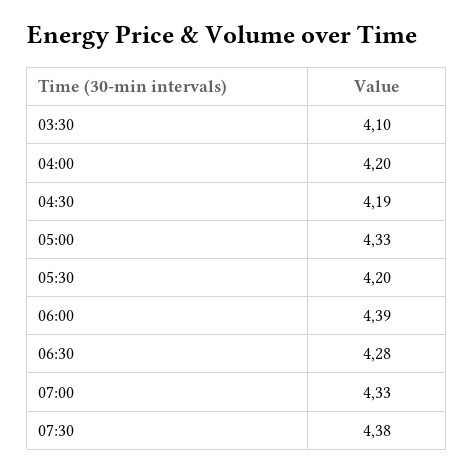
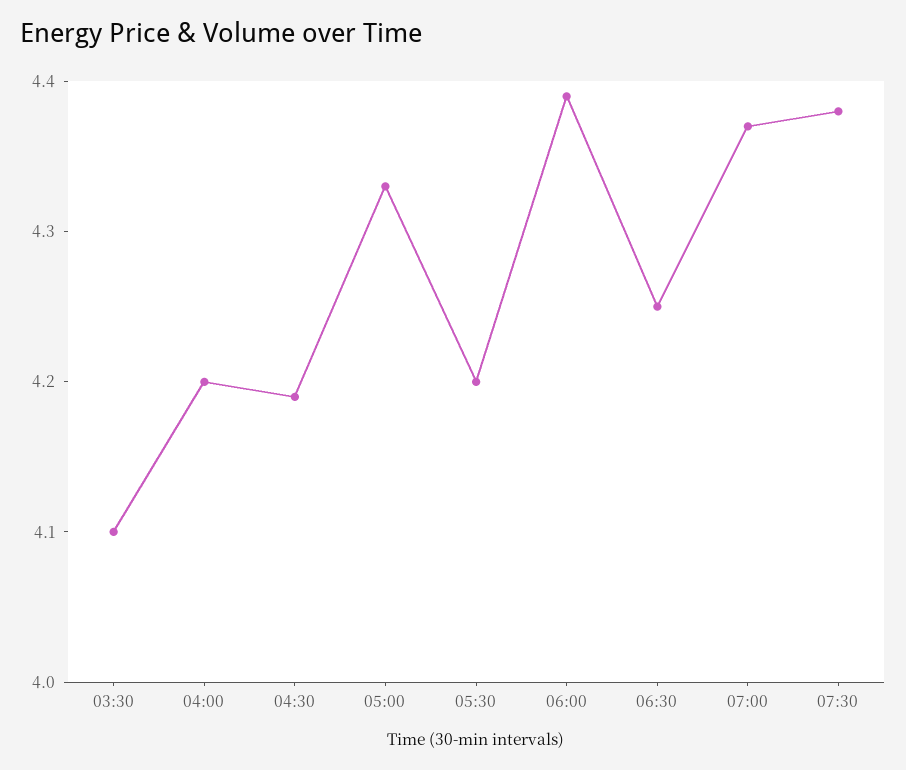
  {
    "03:30": 4.1,
    "04:00": 4.2,
    "04:30": 4.19,
    "05:00": 4.33,
    "05:30": 4.2,
    "06:00": 4.39,
-   "06:30": 4.28,
+   "06:30": 4.25,
-   "07:00": 4.33,
+   "07:00": 4.37,
    "07:30": 4.38
  }

